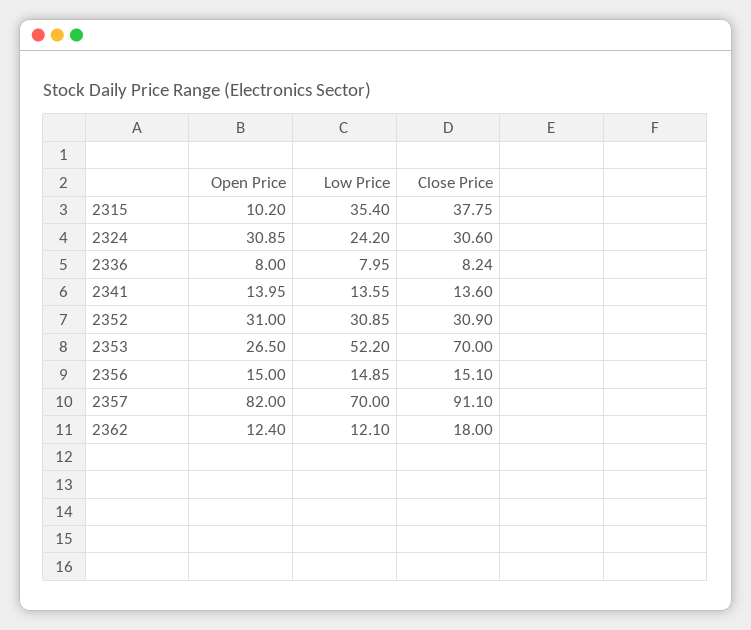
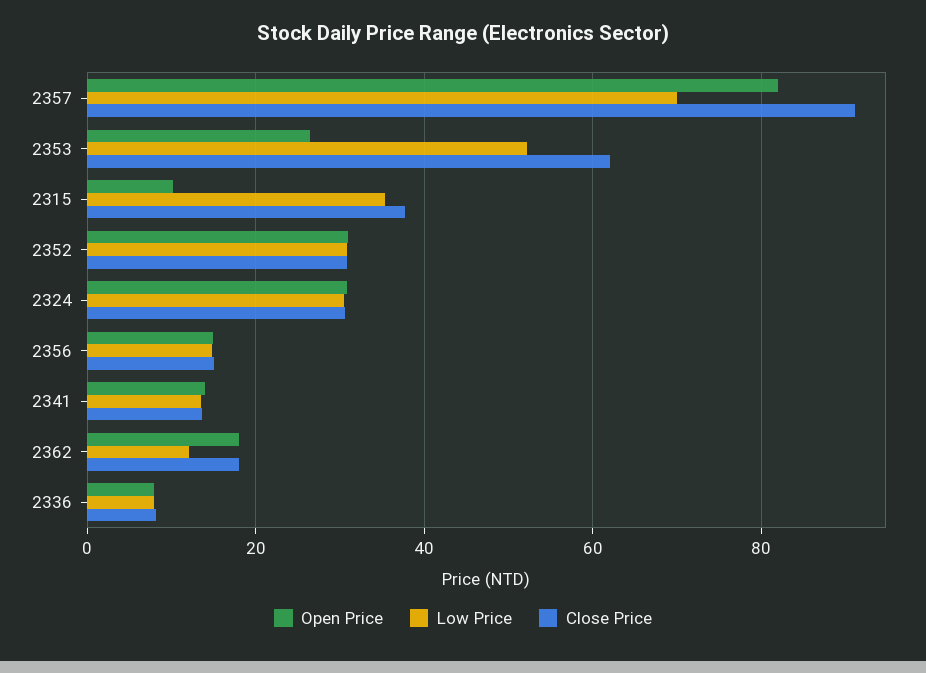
  {
    "Open Price": {
      "2315": 10.2,
      "2324": 30.85,
      "2336": 8,
      "2341": 13.95,
      "2352": 31,
      "2353": 26.5,
      "2356": 15,
      "2357": 82,
-     "2362": 12.4
+     "2362": 18
    },
    "Low Price": {
      "2315": 35.4,
-     "2324": 24.2,
+     "2324": 30,
      "2336": 7.95,
      "2341": 13.55,
      "2352": 30.85,
      "2353": 52.2,
      "2356": 14.85,
      "2357": 70,
      "2362": 12.1
    },
    "Close Price": {
      "2315": 37.75,
      "2324": 30.6,
      "2336": 8.24,
      "2341": 13.6,
      "2352": 30.9,
-     "2353": 70,
+     "2353": 62,
      "2356": 15.1,
      "2357": 91.1,
      "2362": 18
    }
  }

